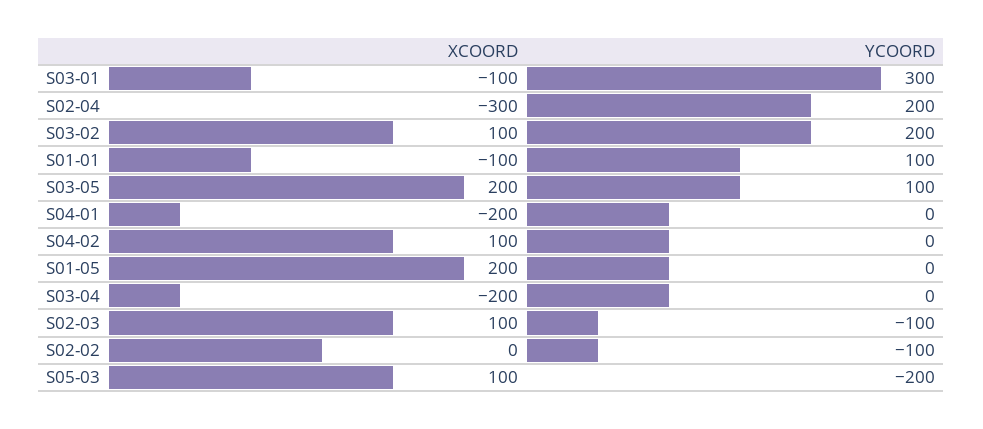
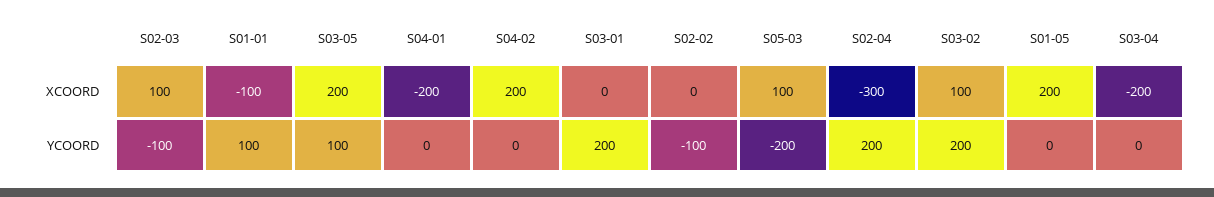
  {
    "XCOORD": {
-     "S03-01": -100,
+     "S03-01": 0,
      "S02-04": -300,
      "S03-02": 100,
      "S01-01": -100,
      "S03-05": 200,
      "S04-01": -200,
-     "S04-02": 100,
+     "S04-02": 200,
      "S01-05": 200,
      "S03-04": -200,
      "S02-03": 100,
      "S02-02": 0,
      "S05-03": 100
    },
    "YCOORD": {
-     "S03-01": 300,
+     "S03-01": 200,
      "S02-04": 200,
      "S03-02": 200,
      "S01-01": 100,
      "S03-05": 100,
      "S04-01": 0,
      "S04-02": 0,
      "S01-05": 0,
      "S03-04": 0,
      "S02-03": -100,
      "S02-02": -100,
      "S05-03": -200
    }
  }

